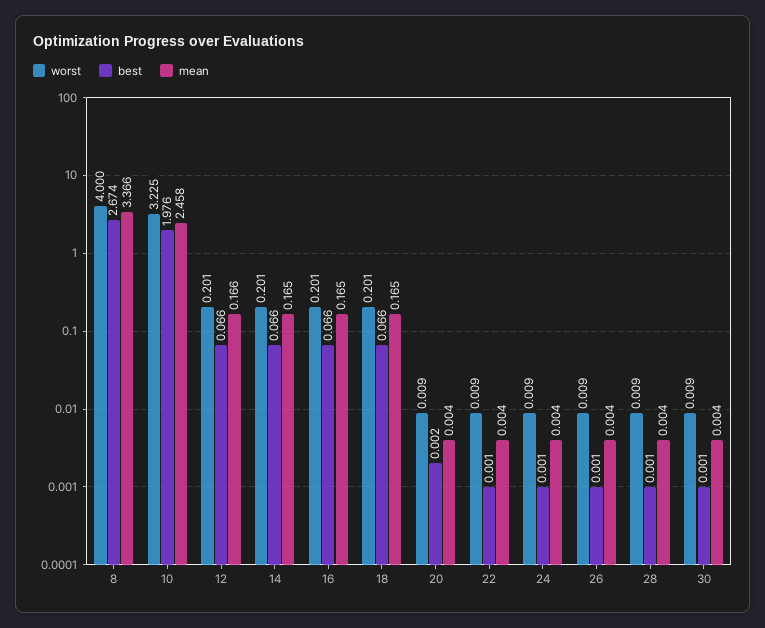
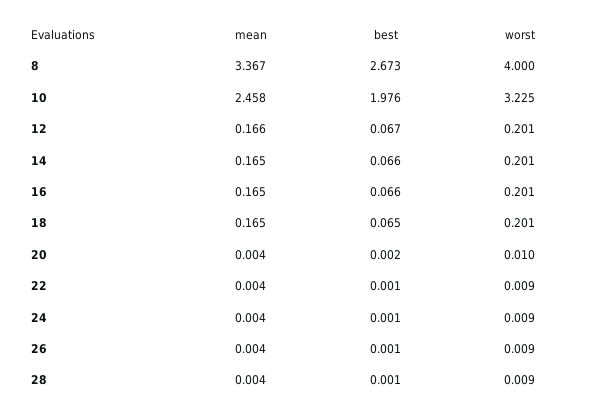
  {
    "worst": {
      "8": 4,
      "10": 3.225,
      "12": 0.201,
      "14": 0.201,
      "16": 0.201,
      "18": 0.201,
-     "20": 0.009,
+     "20": 0.01,
      "22": 0.009,
      "24": 0.009,
      "26": 0.009,
-     "28": 0.009,
+     "28": 0.009
-     "30": 0.009
    },
    "best": {
-     "8": 2.674,
+     "8": 2.673,
      "10": 1.976,
-     "12": 0.066,
+     "12": 0.067,
      "14": 0.066,
      "16": 0.066,
-     "18": 0.066,
+     "18": 0.065,
      "20": 0.002,
      "22": 0.001,
      "24": 0.001,
      "26": 0.001,
-     "28": 0.001,
+     "28": 0.001
-     "30": 0.001
    },
    "mean": {
-     "8": 3.366,
+     "8": 3.367,
      "10": 2.458,
      "12": 0.166,
      "14": 0.165,
      "16": 0.165,
      "18": 0.165,
      "20": 0.004,
      "22": 0.004,
      "24": 0.004,
      "26": 0.004,
-     "28": 0.004,
+     "28": 0.004
-     "30": 0.004
    }
  }

